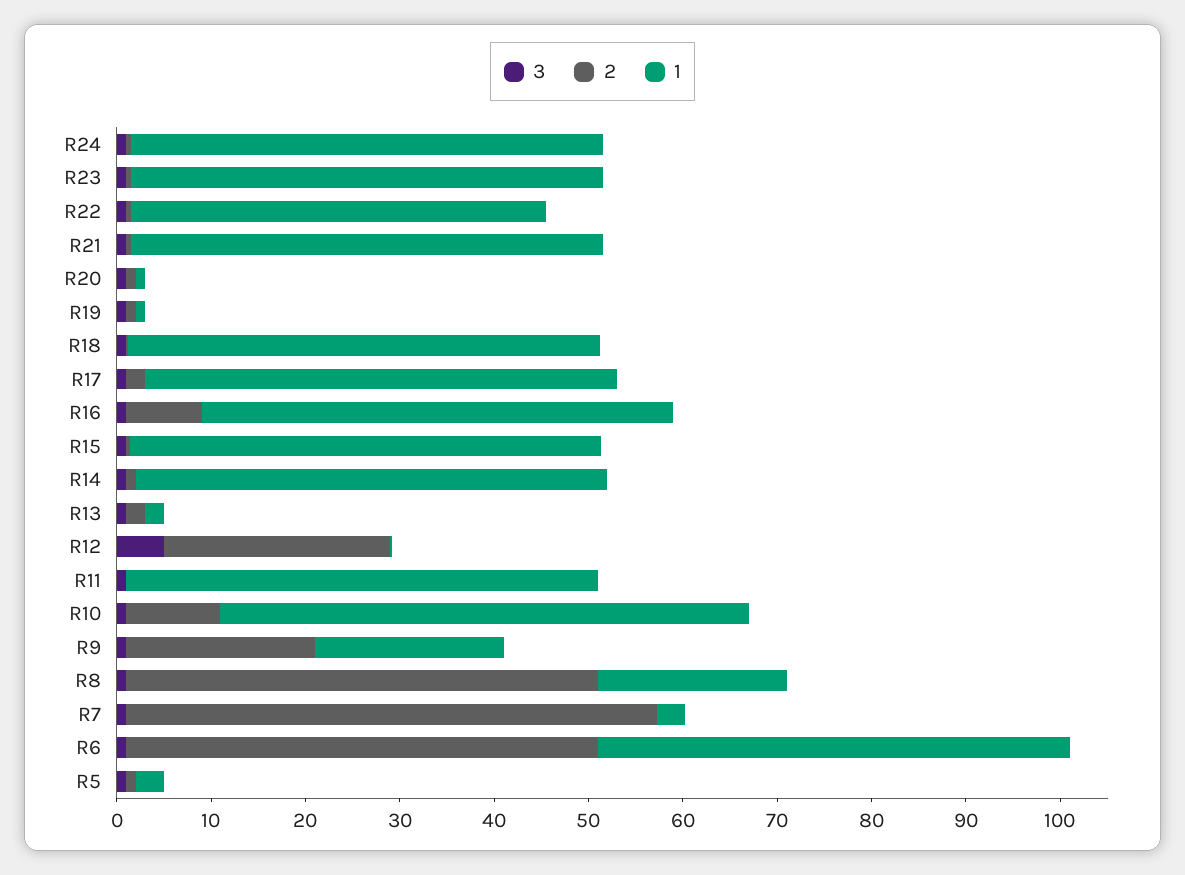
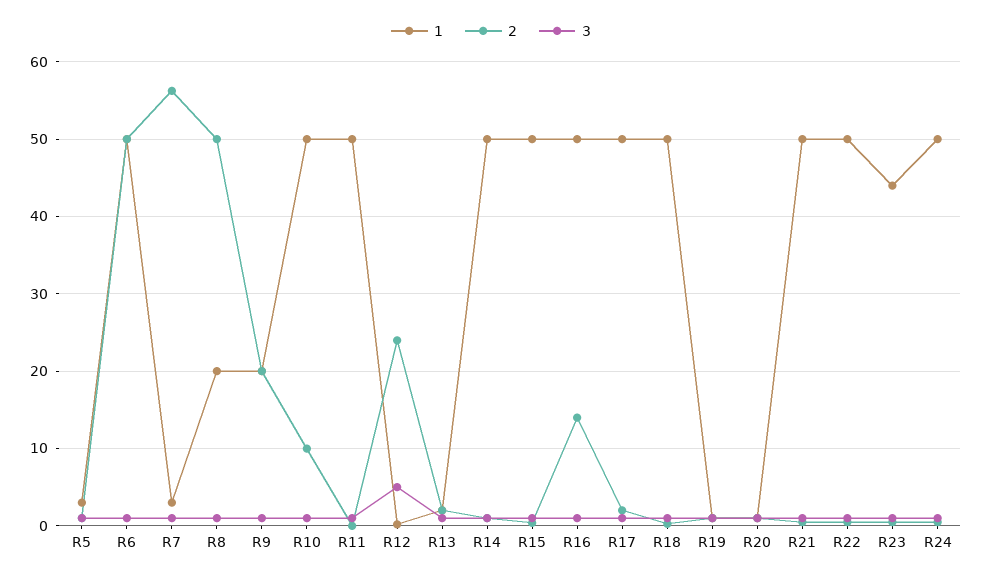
  {
    "3": {
      "R24": 1,
      "R23": 1,
      "R22": 1,
      "R21": 1,
      "R20": 1,
      "R19": 1,
      "R18": 1,
      "R17": 1,
      "R16": 1,
      "R15": 1,
      "R14": 1,
      "R13": 1,
      "R12": 5,
      "R11": 1,
      "R10": 1,
      "R9": 1,
      "R8": 1,
      "R7": 1,
      "R6": 1,
      "R5": 1
    },
    "2": {
      "R24": 1,
      "R23": 1,
      "R22": 1,
      "R21": 1,
      "R20": 1,
      "R19": 1,
      "R18": 0,
      "R17": 2,
-     "R16": 8,
+     "R16": 14,
      "R15": 0,
      "R14": 1,
      "R13": 2,
      "R12": 24,
      "R11": 0,
      "R10": 10,
      "R9": 20,
      "R8": 50,
      "R7": 56,
      "R6": 50,
      "R5": 1
    },
    "1": {
      "R24": 50,
-     "R23": 50,
+     "R23": 44,
-     "R22": 44,
+     "R22": 50,
      "R21": 50,
      "R20": 1,
      "R19": 1,
      "R18": 50,
      "R17": 50,
      "R16": 50,
      "R15": 50,
      "R14": 50,
      "R13": 2,
      "R12": 0,
      "R11": 50,
-     "R10": 56,
+     "R10": 50,
      "R9": 20,
      "R8": 20,
      "R7": 3,
      "R6": 50,
      "R5": 3
    }
  }

